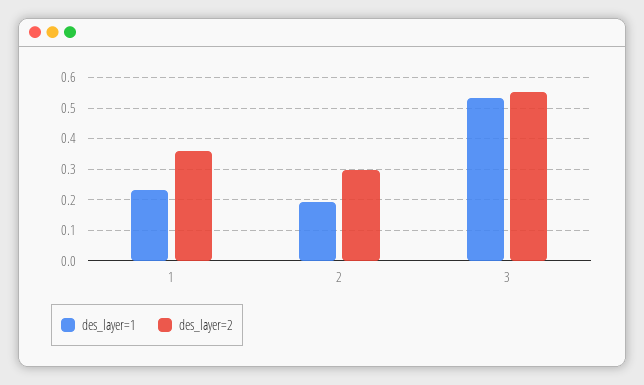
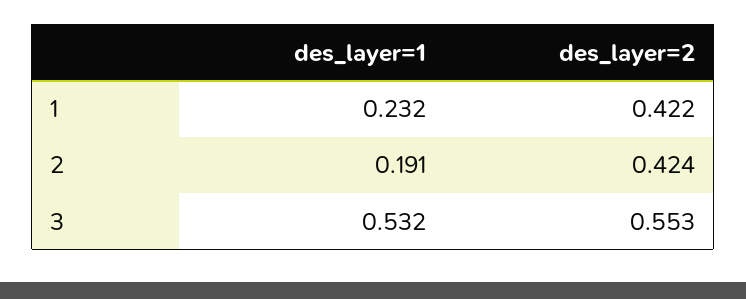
  {
    "des_layer=1": {
      "1": 0.232,
      "2": 0.191,
      "3": 0.532
    },
    "des_layer=2": {
-     "1": 0.36,
+     "1": 0.422,
-     "2": 0.3,
+     "2": 0.424,
      "3": 0.553
    }
  }

